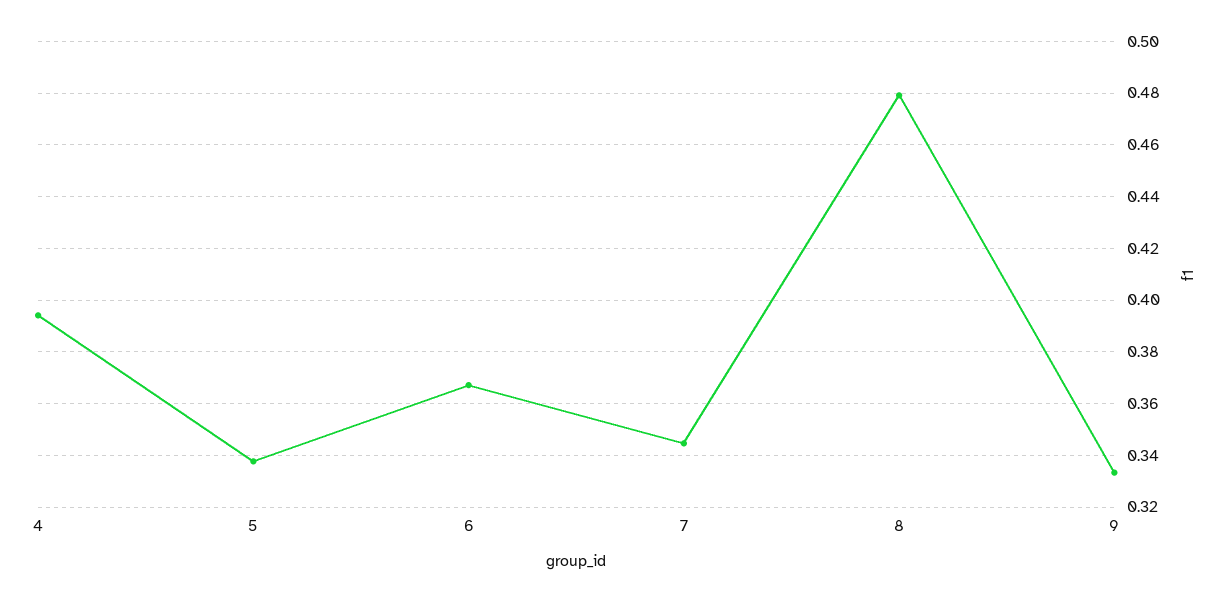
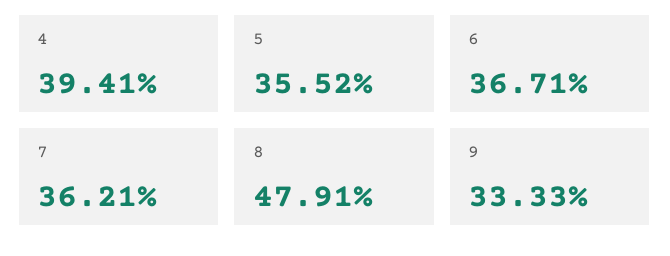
  {
    "4": 0.3941,
-   "5": 0.3375,
+   "5": 0.3552,
    "6": 0.3671,
-   "7": 0.345,
+   "7": 0.3621,
    "8": 0.4791,
    "9": 0.3333
  }

